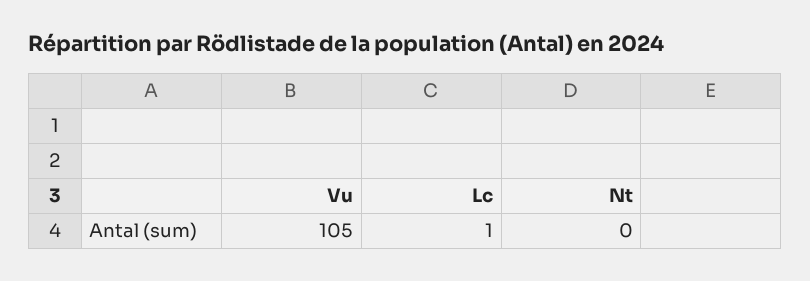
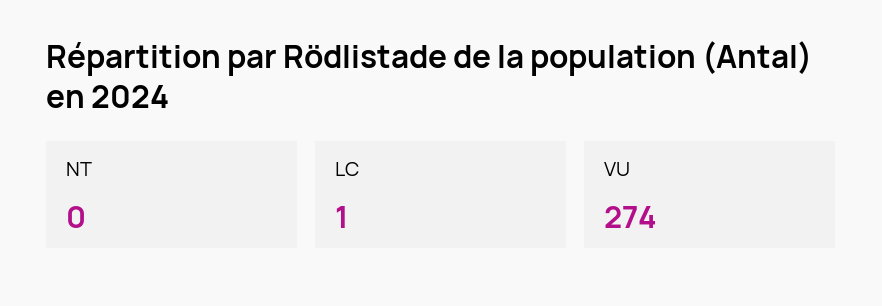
  {
-   "Vu": 105,
+   "Vu": 274,
    "Lc": 1,
    "Nt": 0
  }

